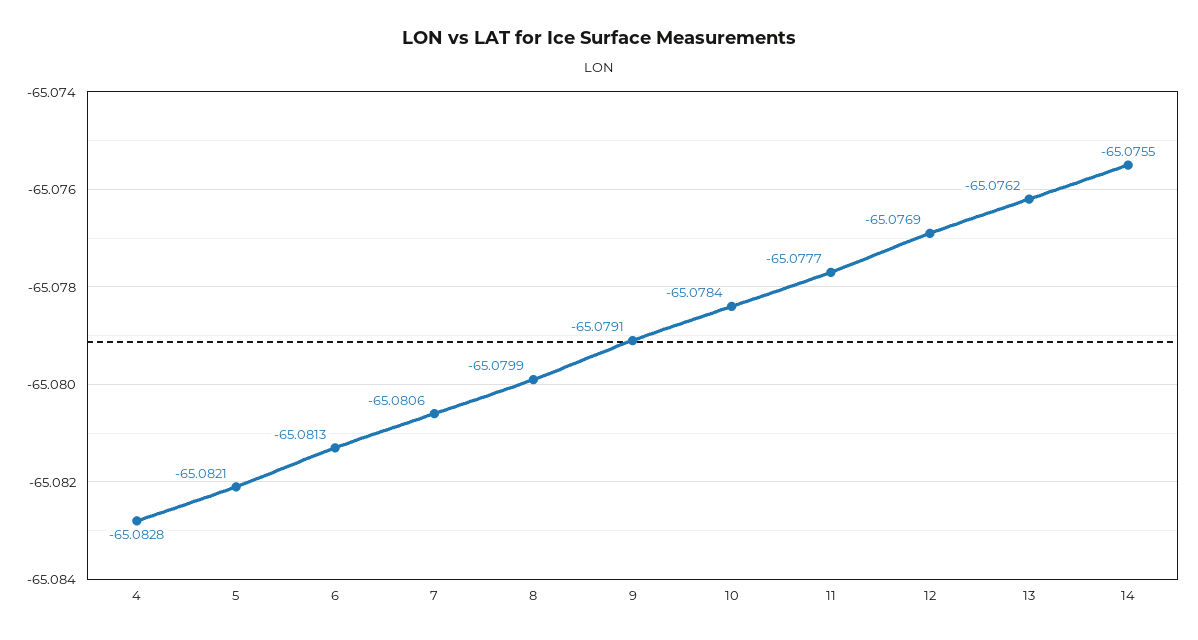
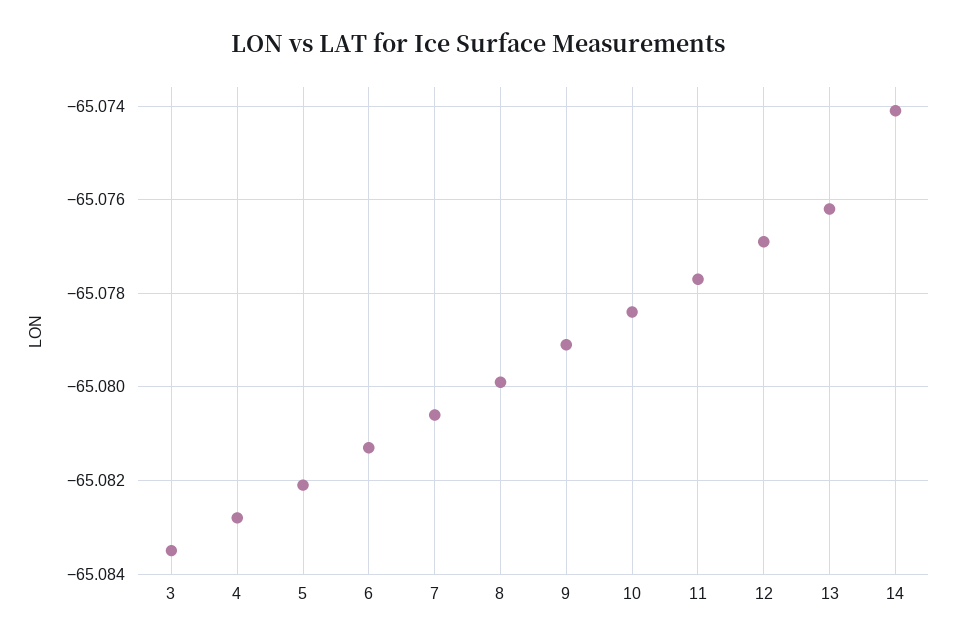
  {
    "4": -65.0828,
    "5": -65.0821,
    "6": -65.0813,
    "7": -65.0806,
    "8": -65.0799,
    "9": -65.0791,
    "10": -65.0784,
    "11": -65.0777,
    "12": -65.0769,
    "13": -65.0762,
-   "14": -65.0755
+   "14": -65.074,
+   "3": -65.0835
  }

